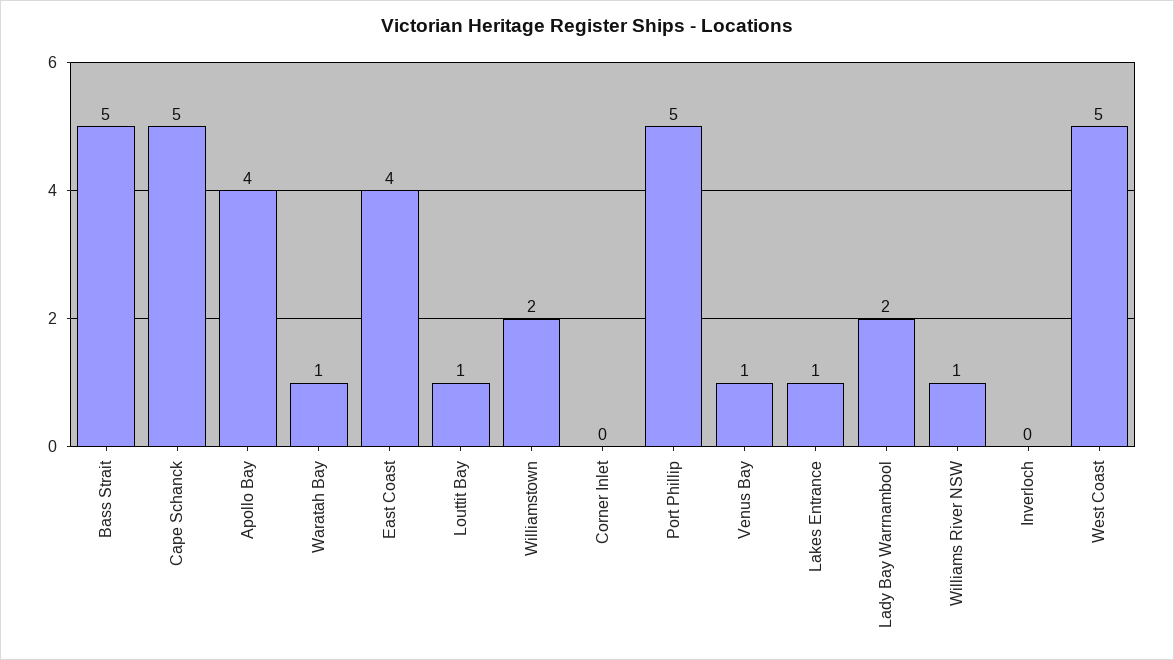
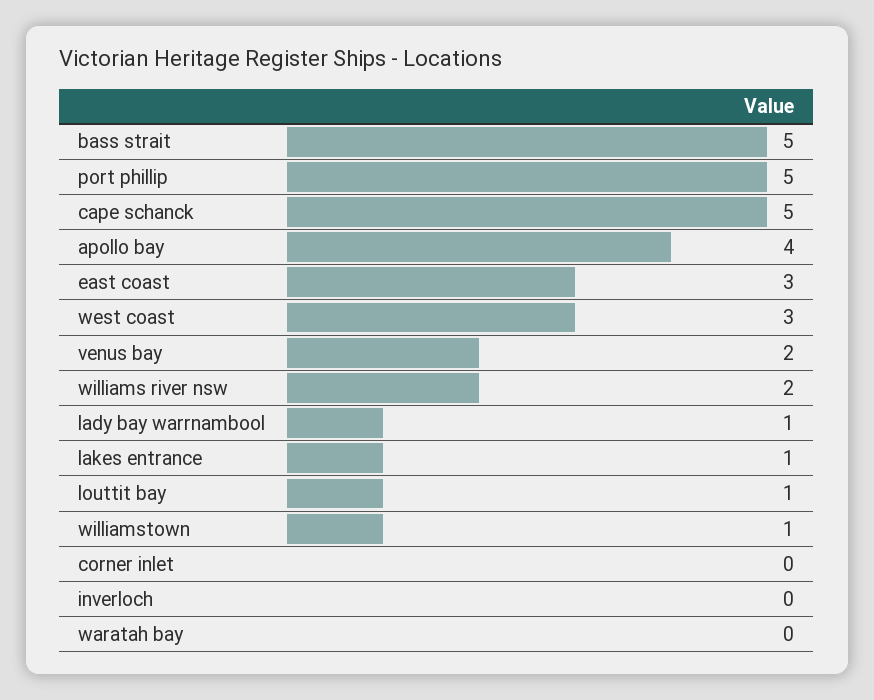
  {
    "Bass Strait": 5,
    "Cape Schanck": 5,
    "Apollo Bay": 4,
-   "Waratah Bay": 1,
+   "Waratah Bay": 0,
-   "East Coast": 4,
+   "East Coast": 3,
    "Louttit Bay": 1,
-   "Williamstown": 2,
+   "Williamstown": 1,
    "Corner Inlet": 0,
    "Port Phillip": 5,
-   "Venus Bay": 1,
+   "Venus Bay": 2,
    "Lakes Entrance": 1,
-   "Lady Bay Warrnambool": 2,
+   "Lady Bay Warrnambool": 1,
-   "Williams River NSW": 1,
+   "Williams River NSW": 2,
    "Inverloch": 0,
-   "West Coast": 5
+   "West Coast": 3
  }

